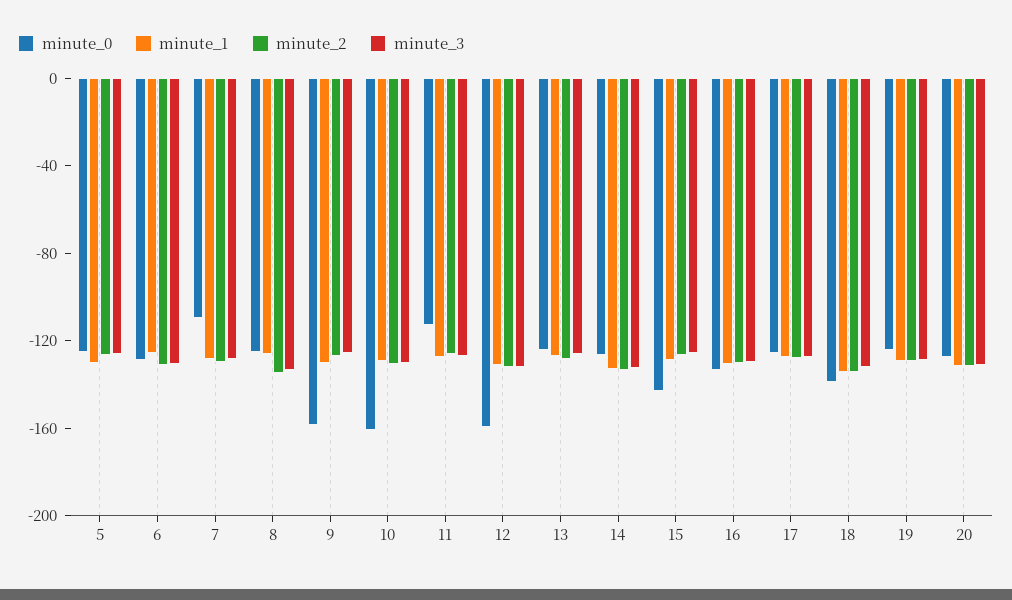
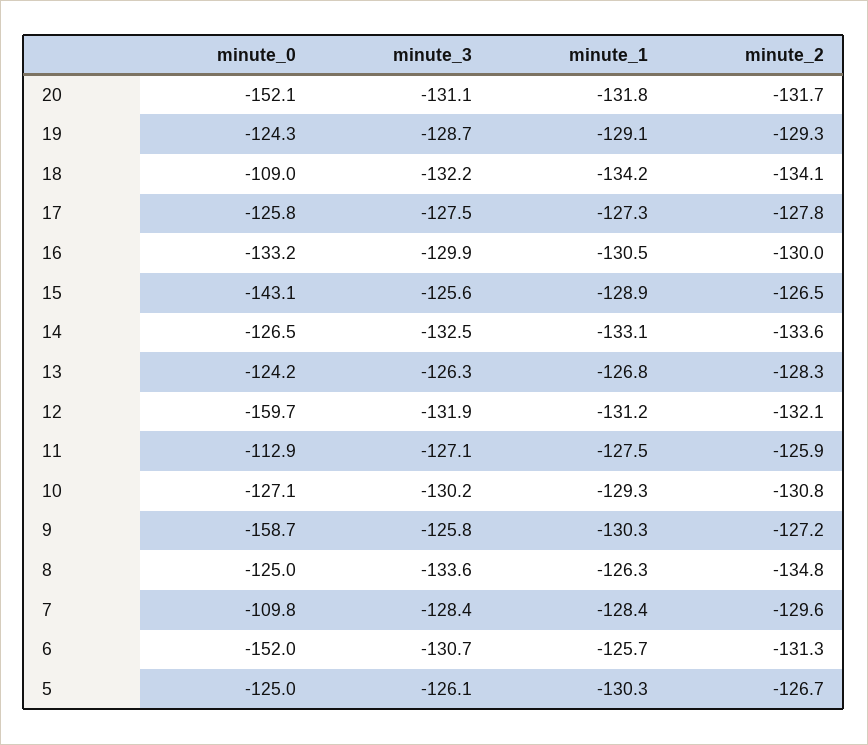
  {
    "minute_0": {
      "5": -125,
-     "6": -130,
+     "6": -152,
      "7": -109.8,
      "8": -125,
      "9": -158.7,
-     "10": -160,
+     "10": -127.1,
      "11": -112.9,
      "12": -159.7,
      "13": -124.2,
      "14": -126.5,
      "15": -143.1,
      "16": -133.2,
      "17": -125.8,
-     "18": -140,
+     "18": -109,
      "19": -124.3,
-     "20": -130
+     "20": -152.1
    },
    "minute_1": {
      "5": -130.3,
      "6": -125.7,
      "7": -128.4,
      "8": -126.3,
      "9": -130.3,
      "10": -129.3,
      "11": -127.5,
      "12": -131.2,
      "13": -126.8,
      "14": -133.1,
      "15": -128.9,
      "16": -130.5,
      "17": -127.3,
      "18": -134.2,
      "19": -129.1,
      "20": -131.8
    },
    "minute_2": {
      "5": -126.7,
      "6": -131.3,
      "7": -129.6,
      "8": -134.8,
      "9": -127.2,
      "10": -130.8,
      "11": -125.9,
      "12": -132.1,
      "13": -128.3,
      "14": -133.6,
      "15": -126.5,
      "16": -130,
      "17": -127.8,
      "18": -134.1,
      "19": -129.3,
      "20": -131.7
    },
    "minute_3": {
      "5": -126.1,
      "6": -130.7,
      "7": -128.4,
      "8": -133.6,
      "9": -125.8,
      "10": -130.2,
      "11": -127.1,
      "12": -131.9,
      "13": -126.3,
      "14": -132.5,
      "15": -125.6,
      "16": -129.9,
      "17": -127.5,
      "18": -132.2,
      "19": -128.7,
      "20": -131.1
    }
  }

